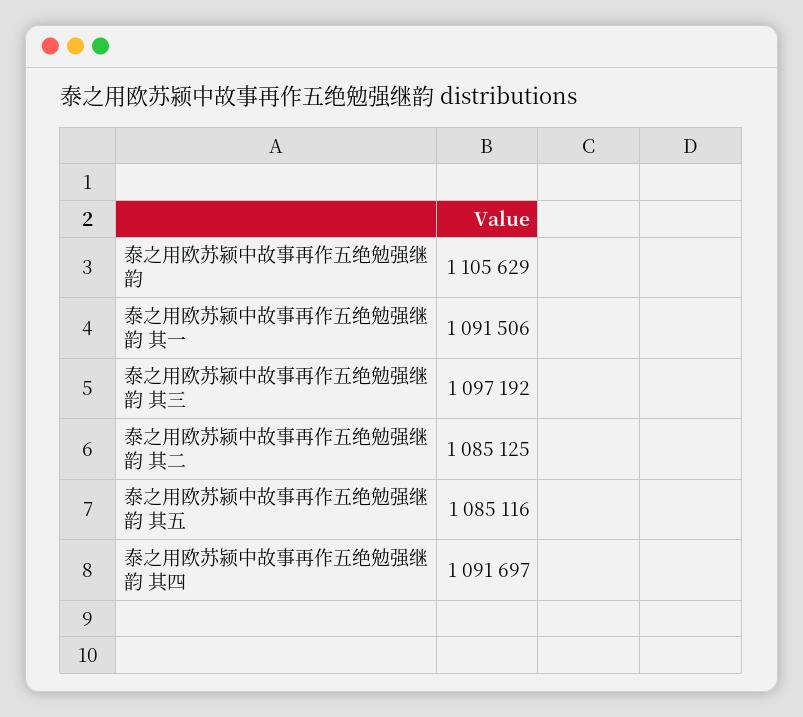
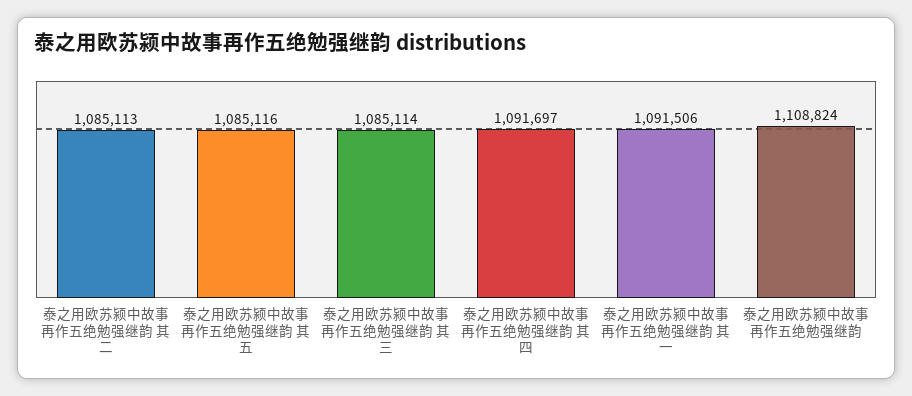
  {
-   "泰之用欧苏颍中故事再作五绝勉强继韵": 1105629,
+   "泰之用欧苏颍中故事再作五绝勉强继韵": 1108824,
    "泰之用欧苏颍中故事再作五绝勉强继韵 其一": 1091506,
-   "泰之用欧苏颍中故事再作五绝勉强继韵 其三": 1097192,
+   "泰之用欧苏颍中故事再作五绝勉强继韵 其三": 1085114,
-   "泰之用欧苏颍中故事再作五绝勉强继韵 其二": 1085125,
+   "泰之用欧苏颍中故事再作五绝勉强继韵 其二": 1085113,
    "泰之用欧苏颍中故事再作五绝勉强继韵 其五": 1085116,
    "泰之用欧苏颍中故事再作五绝勉强继韵 其四": 1091697
  }

